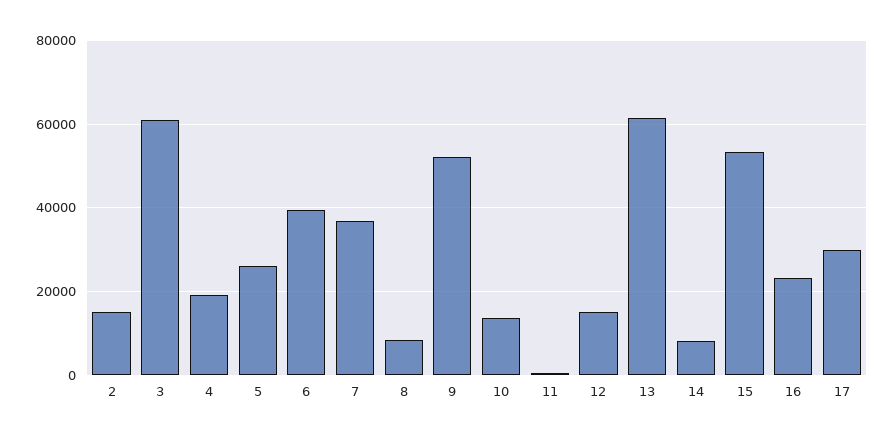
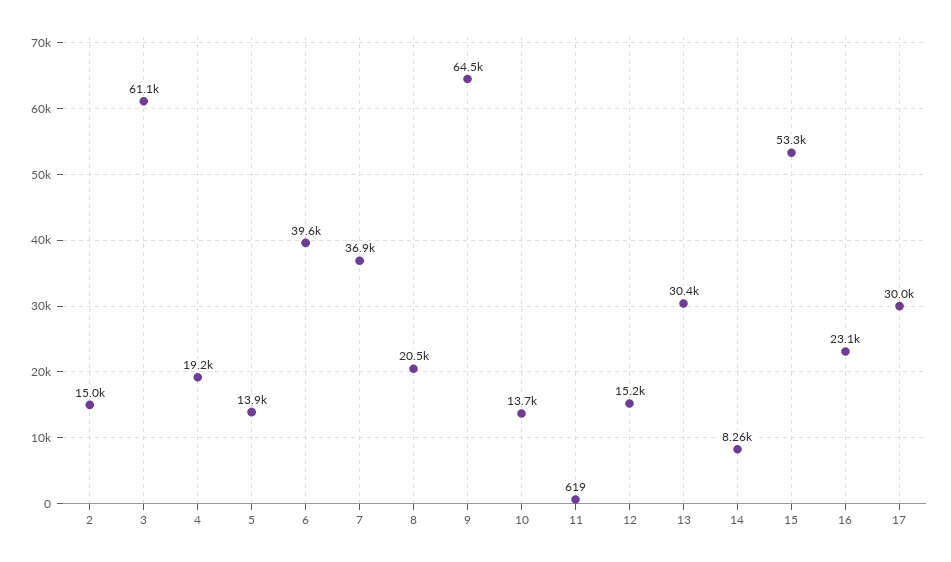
  {
    "2": 15000,
    "3": 61100,
    "4": 19200,
-   "5": 26000,
+   "5": 13900,
    "6": 39600,
    "7": 36900,
-   "8": 8000,
+   "8": 20500,
-   "9": 52000,
+   "9": 64500,
    "10": 13700,
    "11": 619,
    "12": 15200,
-   "13": 62000,
+   "13": 30400,
    "14": 8260,
    "15": 53300,
    "16": 23100,
    "17": 30000
  }

